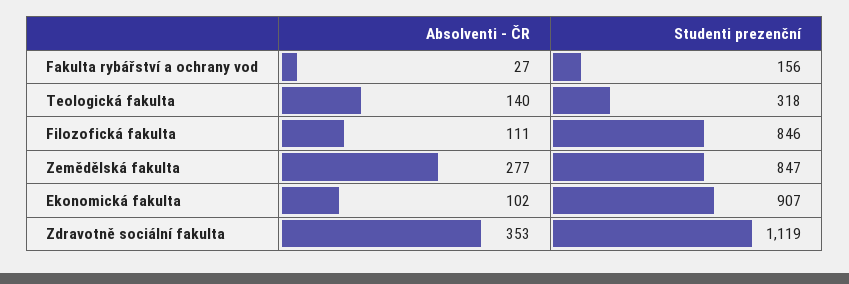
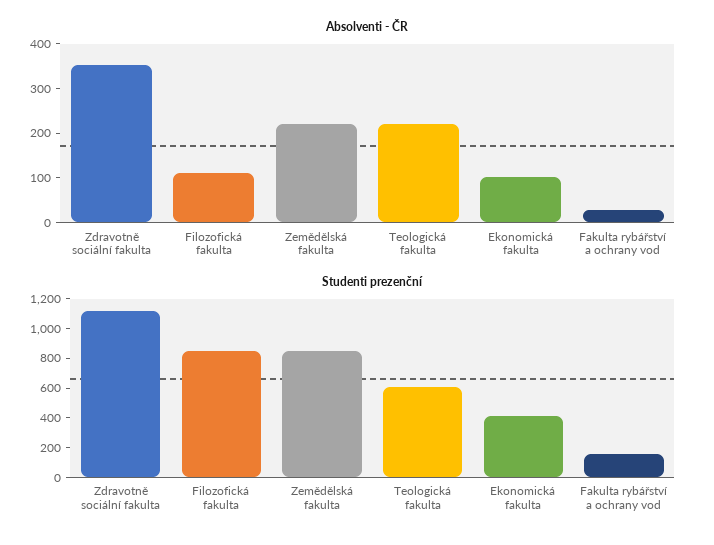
  {
    "Absolventi - ČR": {
      "Fakulta rybářství a ochrany vod": 27,
-     "Teologická fakulta": 140,
+     "Teologická fakulta": 220,
      "Filozofická fakulta": 111,
-     "Zemědělská fakulta": 277,
+     "Zemědělská fakulta": 220,
      "Ekonomická fakulta": 102,
      "Zdravotně sociální fakulta": 353
    },
    "Studenti prezenční": {
      "Fakulta rybářství a ochrany vod": 156,
-     "Teologická fakulta": 318,
+     "Teologická fakulta": 600,
      "Filozofická fakulta": 846,
      "Zemědělská fakulta": 847,
-     "Ekonomická fakulta": 907,
+     "Ekonomická fakulta": 400,
      "Zdravotně sociální fakulta": 1119
    }
  }

